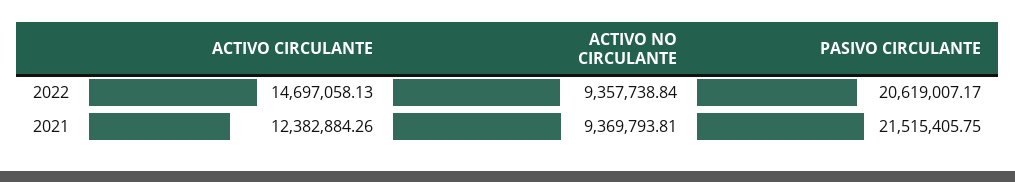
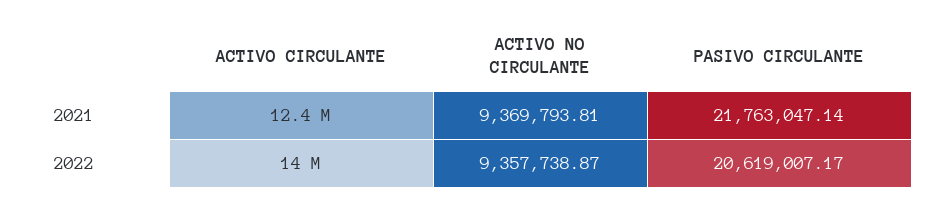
  {
    "ACTIVO CIRCULANTE": {
-     "2022": 14697058.13,
+     "2022": 14000000,
      "2021": 12382884.26
    },
    "ACTIVO NO CIRCULANTE": {
-     "2022": 9357738.84,
+     "2022": 9357738.87,
      "2021": 9369793.81
    },
    "PASIVO CIRCULANTE": {
      "2022": 20619007.17,
-     "2021": 21515405.75
+     "2021": 21763047.14
    }
  }

